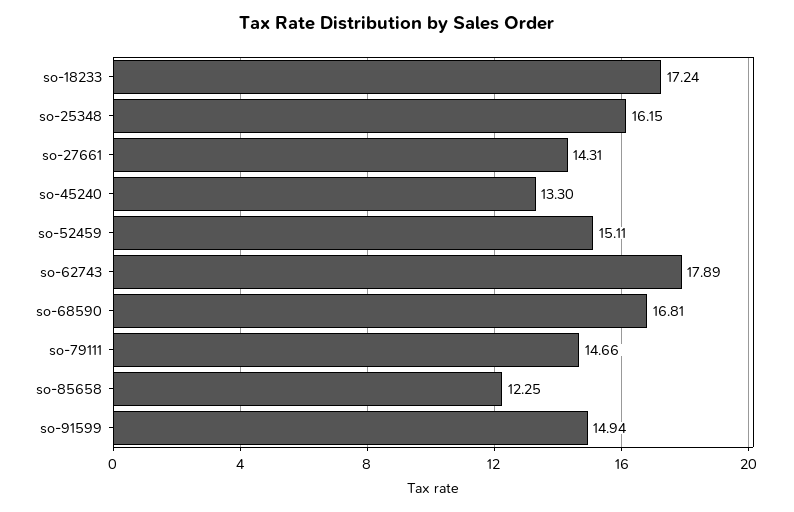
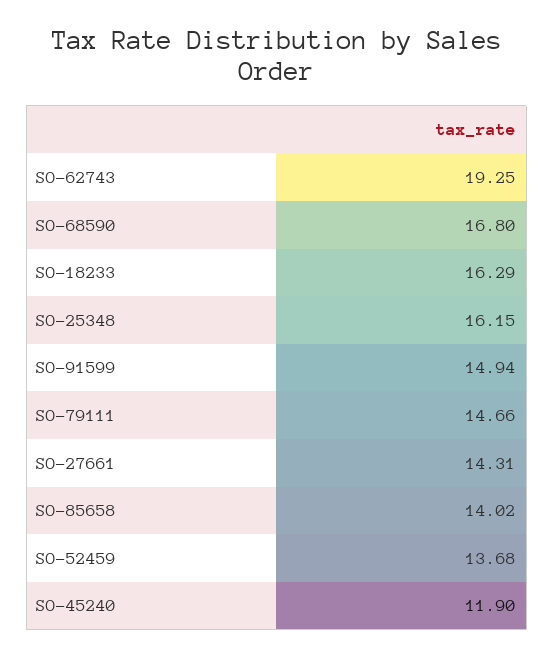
  {
-   "so-18233": 17.24,
+   "so-18233": 16.29,
    "so-25348": 16.15,
    "so-27661": 14.31,
-   "so-45240": 13.3,
+   "so-45240": 11.9,
-   "so-52459": 15.11,
+   "so-52459": 13.68,
-   "so-62743": 17.89,
+   "so-62743": 19.25,
-   "so-68590": 16.81,
+   "so-68590": 16.8,
    "so-79111": 14.66,
-   "so-85658": 12.25,
+   "so-85658": 14.02,
    "so-91599": 14.94
  }

